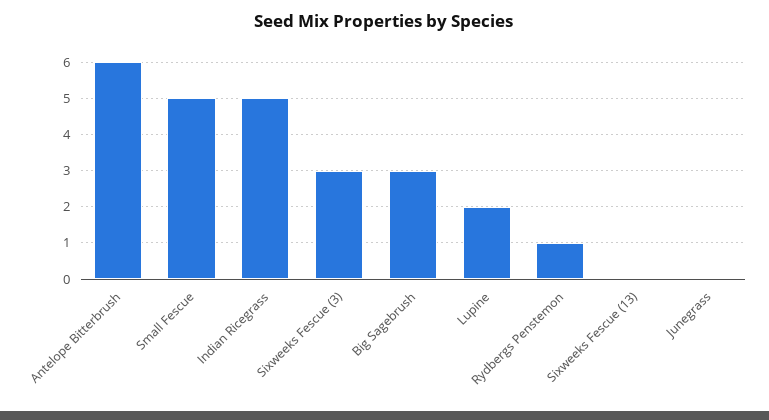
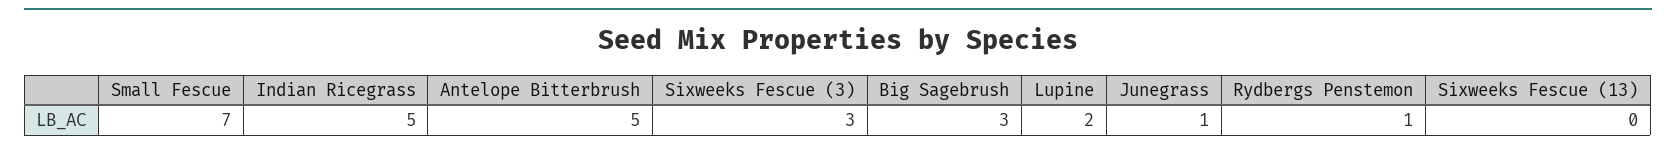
  {
-   "Antelope Bitterbrush": 6,
+   "Antelope Bitterbrush": 5,
-   "Small Fescue": 5,
+   "Small Fescue": 7,
    "Indian Ricegrass": 5,
    "Sixweeks Fescue (3)": 3,
    "Big Sagebrush": 3,
    "Lupine": 2,
    "Rydbergs Penstemon": 1,
    "Sixweeks Fescue (13)": 0,
-   "Junegrass": 0
+   "Junegrass": 1
  }

